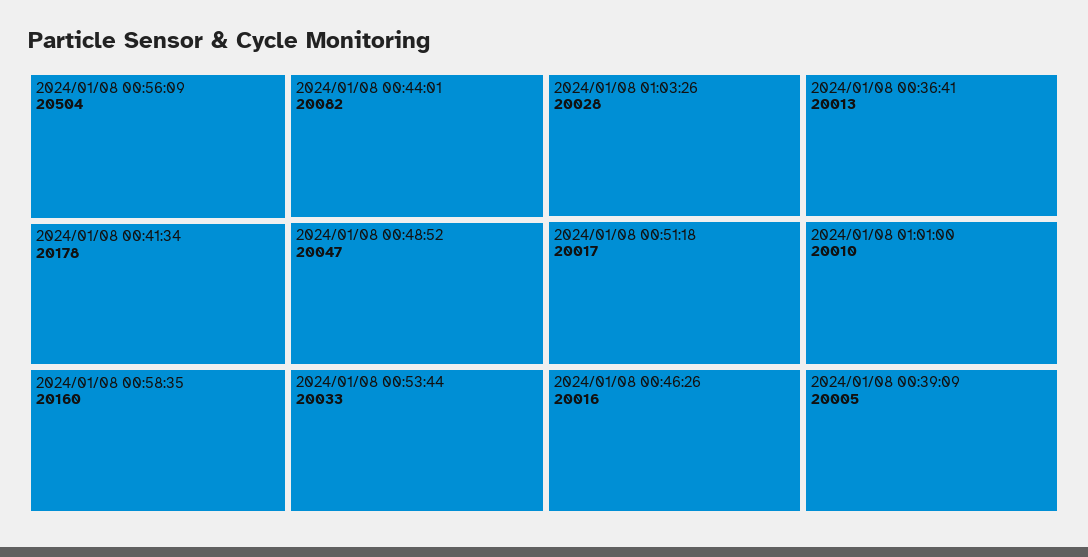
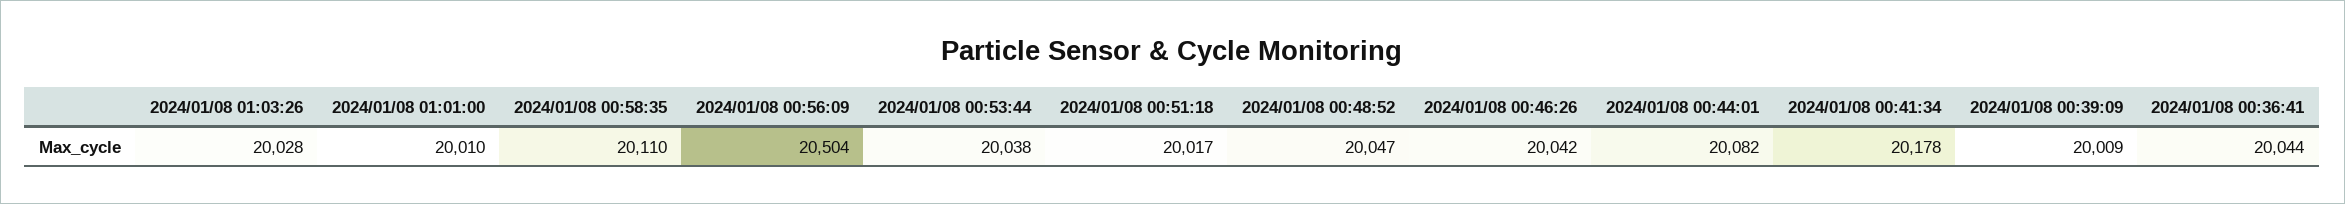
  {
    "2024/01/08 00:56:09": 20504,
    "2024/01/08 00:41:34": 20178,
-   "2024/01/08 00:58:35": 20160,
+   "2024/01/08 00:58:35": 20110,
    "2024/01/08 00:44:01": 20082,
    "2024/01/08 00:48:52": 20047,
-   "2024/01/08 00:53:44": 20033,
+   "2024/01/08 00:53:44": 20038,
    "2024/01/08 01:03:26": 20028,
    "2024/01/08 00:51:18": 20017,
-   "2024/01/08 00:46:26": 20016,
+   "2024/01/08 00:46:26": 20042,
-   "2024/01/08 00:36:41": 20013,
+   "2024/01/08 00:36:41": 20044,
    "2024/01/08 01:01:00": 20010,
-   "2024/01/08 00:39:09": 20005
+   "2024/01/08 00:39:09": 20009
  }

